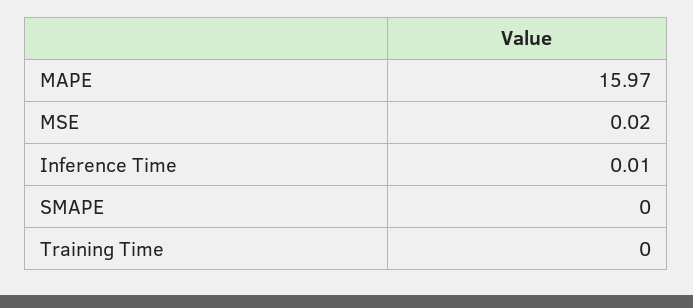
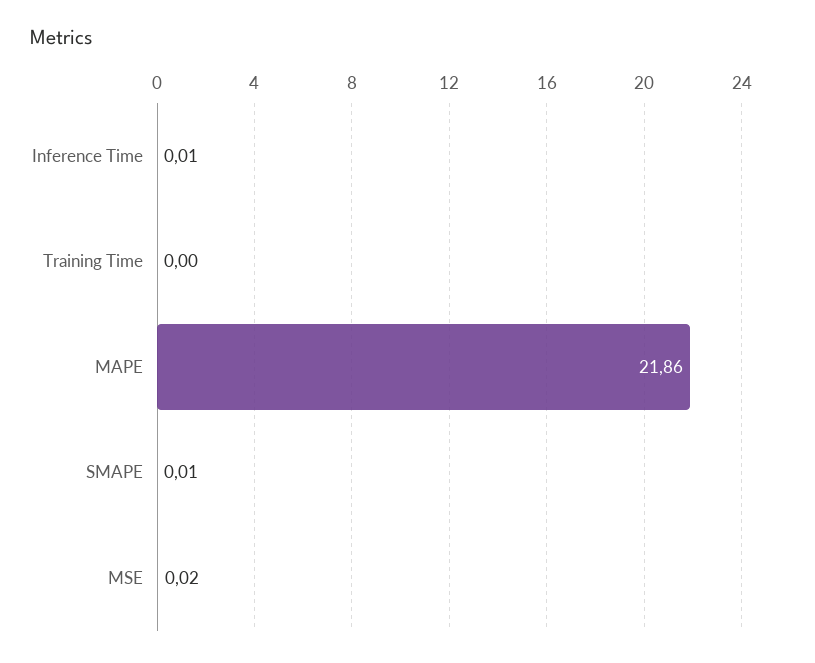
  {
-   "MAPE": 15.97,
+   "MAPE": 21.86,
    "MSE": 0.02,
    "Inference Time": 0.01,
-   "SMAPE": 0,
+   "SMAPE": 0.01,
    "Training Time": 0
  }

